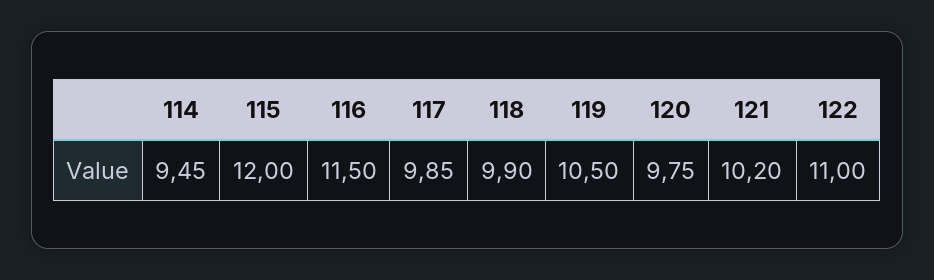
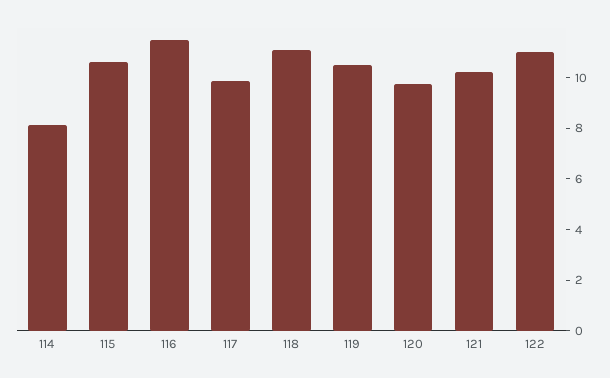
  {
-   "114": 9.45,
+   "114": 8,
-   "115": 12,
+   "115": 10.5,
    "116": 11.5,
    "117": 9.85,
-   "118": 9.9,
+   "118": 11,
    "119": 10.5,
    "120": 9.75,
    "121": 10.2,
    "122": 11
  }

